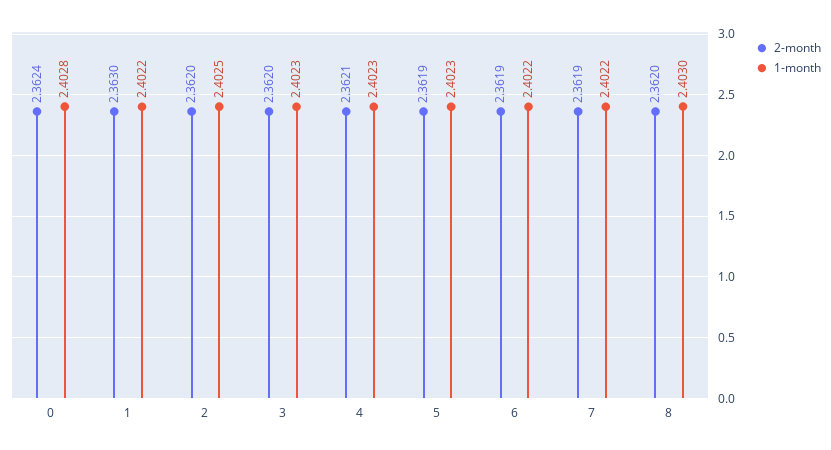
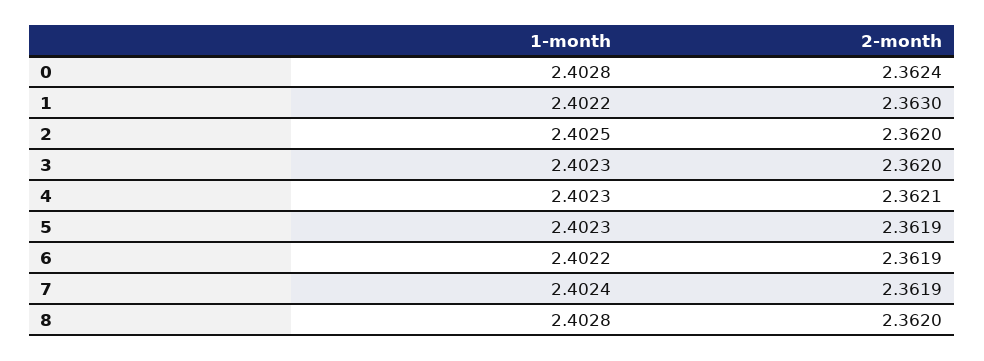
  {
    "2-month": {
      "0": 2.3624,
      "1": 2.363,
      "2": 2.362,
      "3": 2.362,
      "4": 2.3621,
      "5": 2.3619,
      "6": 2.3619,
      "7": 2.3619,
      "8": 2.362
    },
    "1-month": {
      "0": 2.4028,
      "1": 2.4022,
      "2": 2.4025,
      "3": 2.4023,
      "4": 2.4023,
      "5": 2.4023,
      "6": 2.4022,
-     "7": 2.4022,
+     "7": 2.4024,
-     "8": 2.403
+     "8": 2.4028
    }
  }

